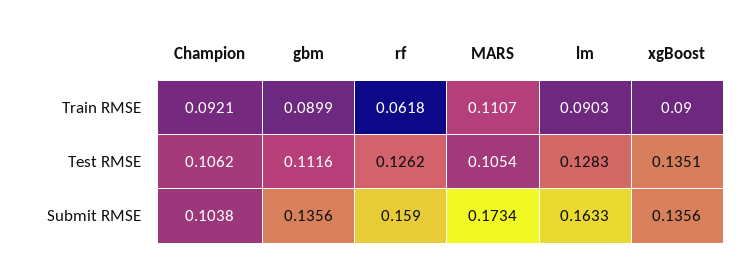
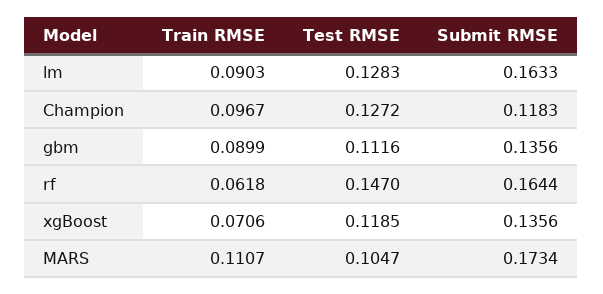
  {
    "Champion": {
-     "Train RMSE": 0.0921,
+     "Train RMSE": 0.0967,
-     "Test RMSE": 0.1062,
+     "Test RMSE": 0.1272,
-     "Submit RMSE": 0.1038
+     "Submit RMSE": 0.1183
    },
    "gbm": {
      "Train RMSE": 0.0899,
      "Test RMSE": 0.1116,
      "Submit RMSE": 0.1356
    },
    "rf": {
      "Train RMSE": 0.0618,
-     "Test RMSE": 0.1262,
+     "Test RMSE": 0.147,
-     "Submit RMSE": 0.159
+     "Submit RMSE": 0.1644
    },
    "MARS": {
      "Train RMSE": 0.1107,
-     "Test RMSE": 0.1054,
+     "Test RMSE": 0.1047,
      "Submit RMSE": 0.1734
    },
    "lm": {
      "Train RMSE": 0.0903,
      "Test RMSE": 0.1283,
      "Submit RMSE": 0.1633
    },
    "xgBoost": {
-     "Train RMSE": 0.09,
+     "Train RMSE": 0.0706,
-     "Test RMSE": 0.1351,
+     "Test RMSE": 0.1185,
      "Submit RMSE": 0.1356
    }
  }

